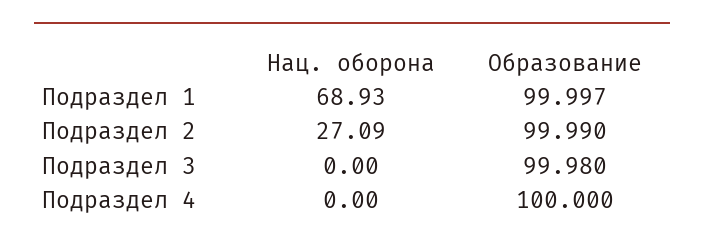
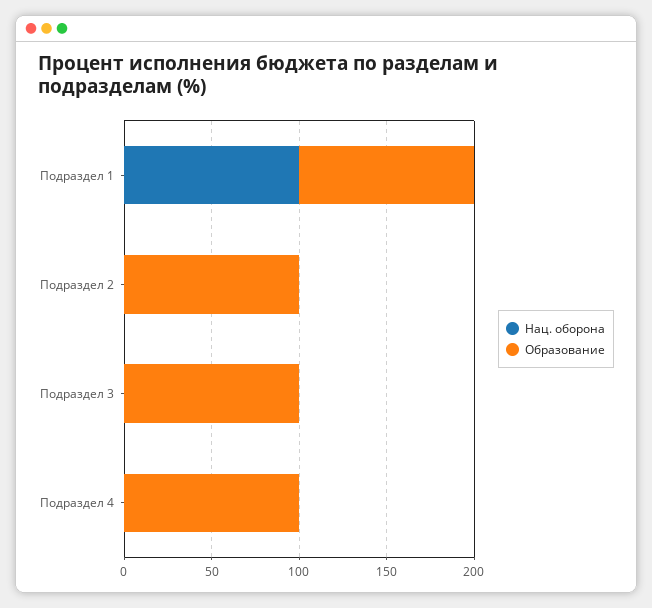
  {
    "Нац. оборона": {
-     "Подраздел 1": 68.93,
+     "Подраздел 1": 100,
-     "Подраздел 2": 27.09,
+     "Подраздел 2": 0,
      "Подраздел 3": 0,
      "Подраздел 4": 0
    },
    "Образование": {
      "Подраздел 1": 99.997,
      "Подраздел 2": 99.99,
      "Подраздел 3": 99.98,
      "Подраздел 4": 100
    }
  }

